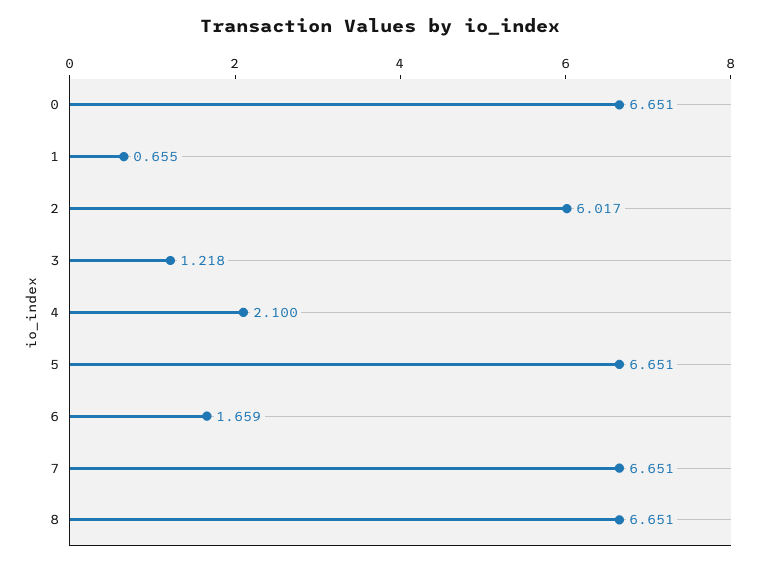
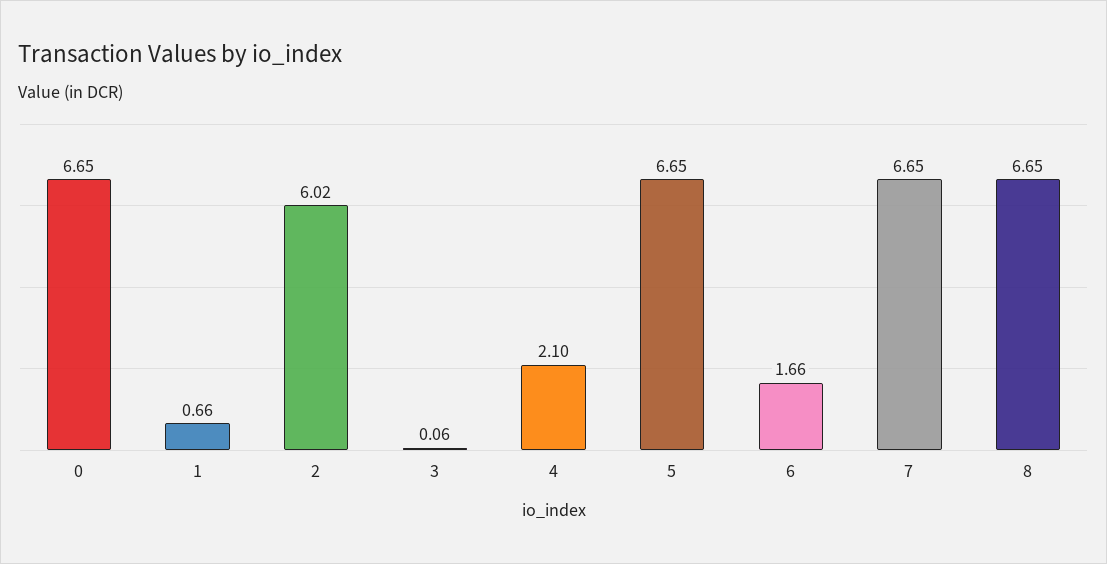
  {
    "0": 6.651,
    "1": 0.655,
    "2": 6.017,
-   "3": 1.218,
+   "3": 0.06,
    "4": 2.1,
    "5": 6.651,
    "6": 1.659,
    "7": 6.651,
    "8": 6.651
  }

